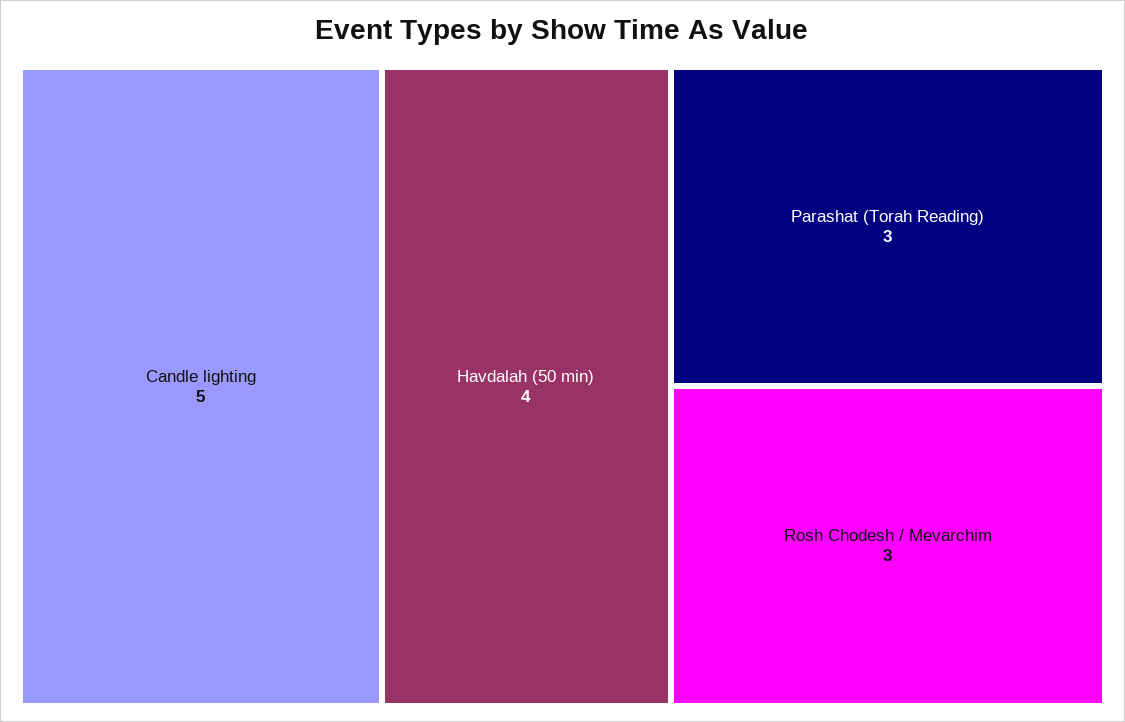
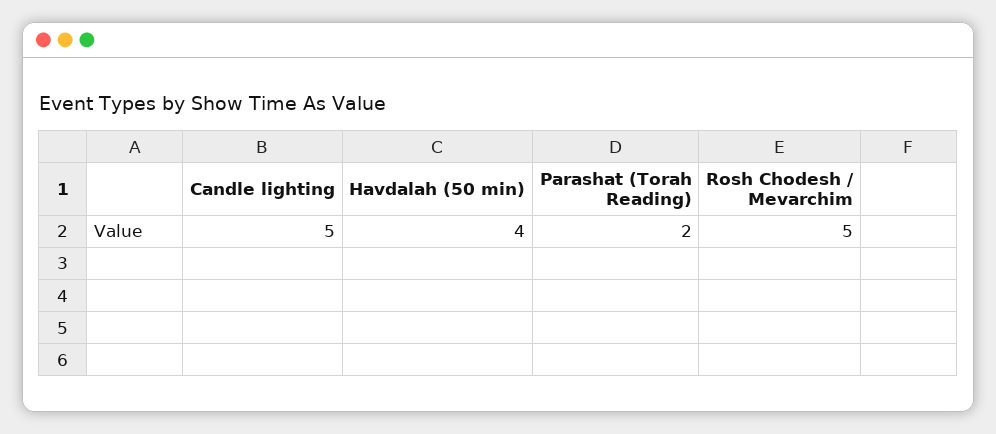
  {
    "Candle lighting": 5,
    "Havdalah (50 min)": 4,
-   "Parashat (Torah Reading)": 3,
+   "Parashat (Torah Reading)": 2,
-   "Rosh Chodesh / Mevarchim": 3
+   "Rosh Chodesh / Mevarchim": 5
  }

